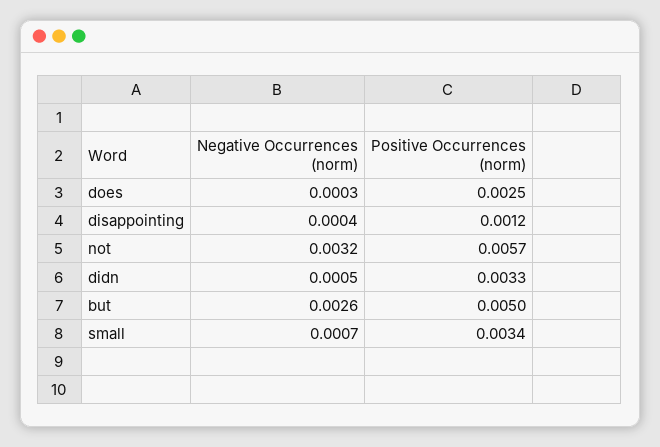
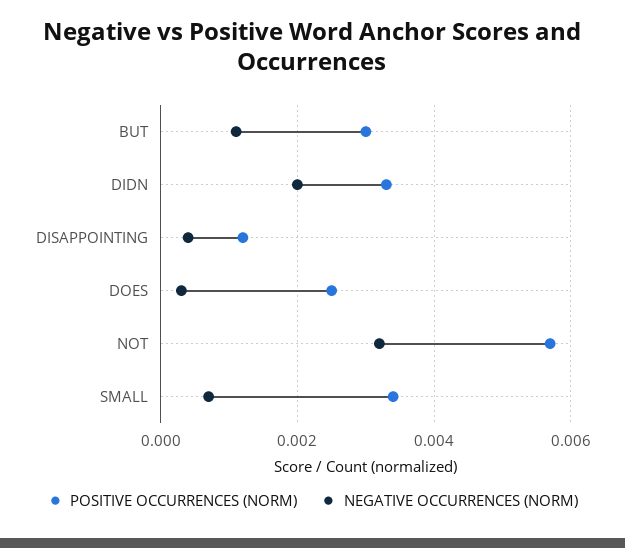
  {
    "Negative Occurrences (norm)": {
      "does": 0.0003,
      "disappointing": 0.0004,
      "not": 0.0032,
-     "didn": 0.0005,
+     "didn": 0.002,
-     "but": 0.0026,
+     "but": 0.001,
      "small": 0.0007
    },
    "Positive Occurrences (norm)": {
      "does": 0.0025,
      "disappointing": 0.0012,
      "not": 0.0057,
      "didn": 0.0033,
-     "but": 0.005,
+     "but": 0.003,
      "small": 0.0034
    }
  }

